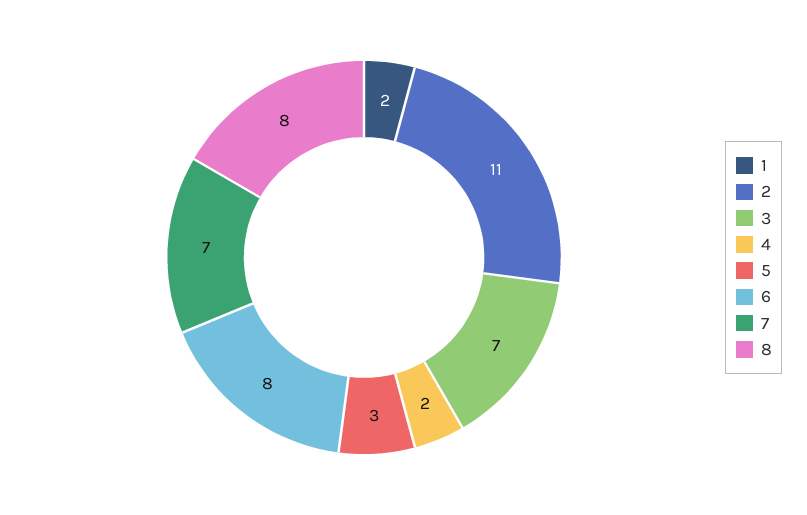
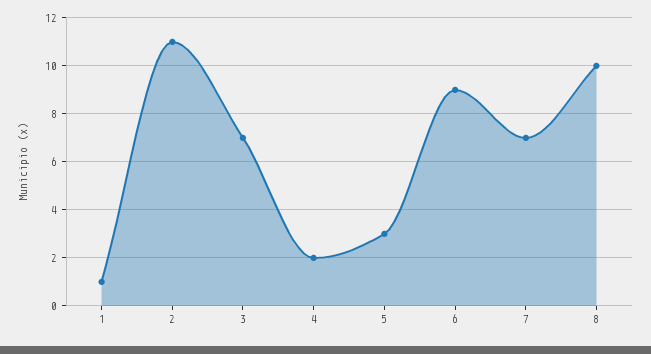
  {
-   "1": 2,
+   "1": 1,
    "2": 11,
    "3": 7,
    "4": 2,
    "5": 3,
-   "6": 8,
+   "6": 9,
    "7": 7,
-   "8": 8
+   "8": 10
  }

